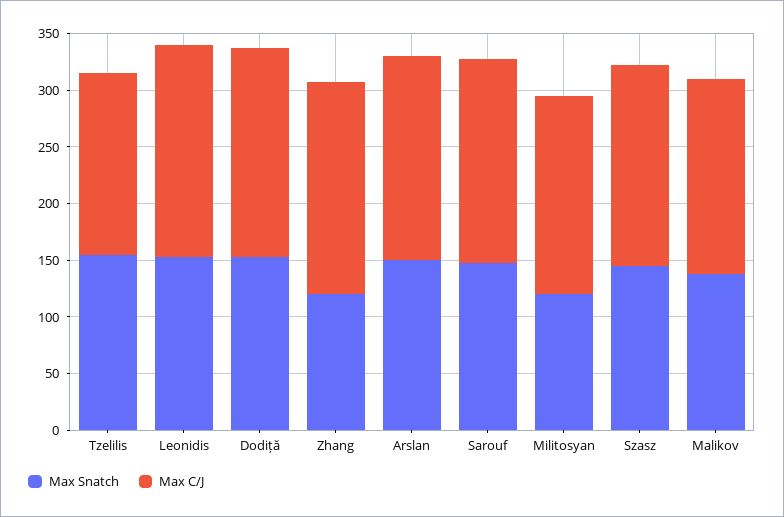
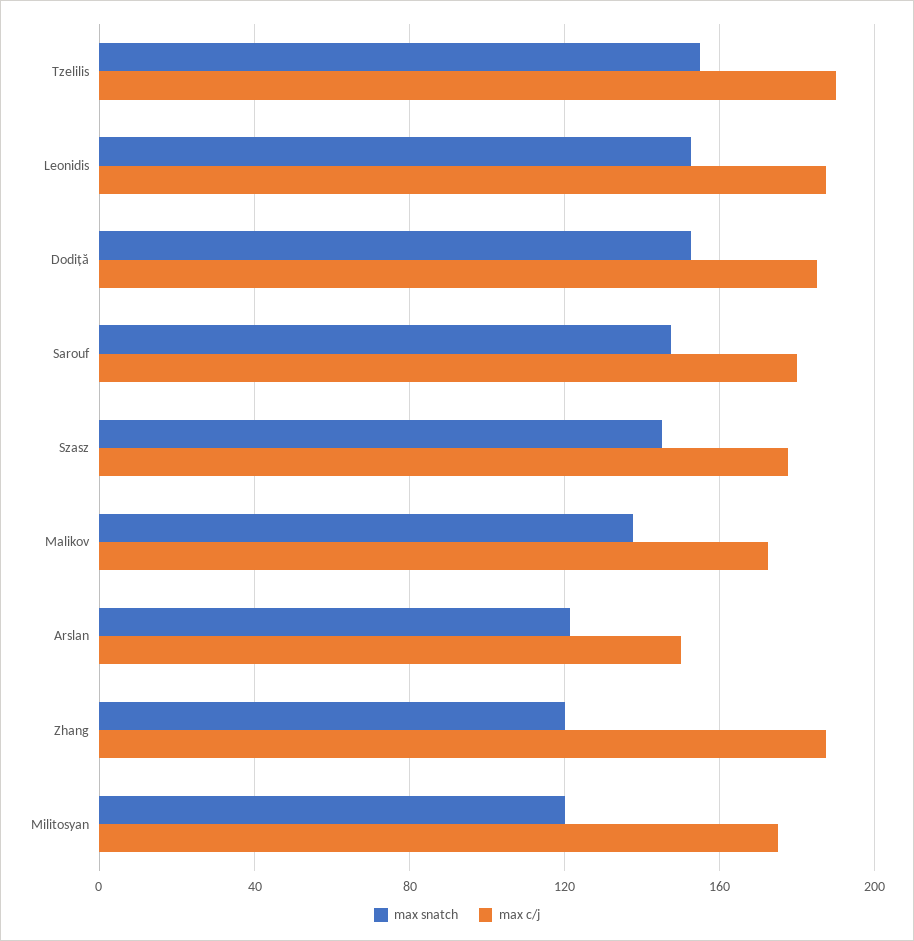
  {
    "Max Snatch": {
      "Tzelilis": 155,
      "Leonidis": 155,
      "Dodiță": 155,
      "Zhang": 120,
-     "Arslan": 150,
+     "Arslan": 120,
      "Sarouf": 150,
      "Militosyan": 120,
      "Szasz": 145,
      "Malikov": 140
    },
    "Max C/J": {
-     "Tzelilis": 160,
+     "Tzelilis": 190,
      "Leonidis": 190,
      "Dodiță": 185,
      "Zhang": 190,
-     "Arslan": 180,
+     "Arslan": 150,
      "Sarouf": 180,
      "Militosyan": 175,
      "Szasz": 180,
      "Malikov": 175
    }
  }

